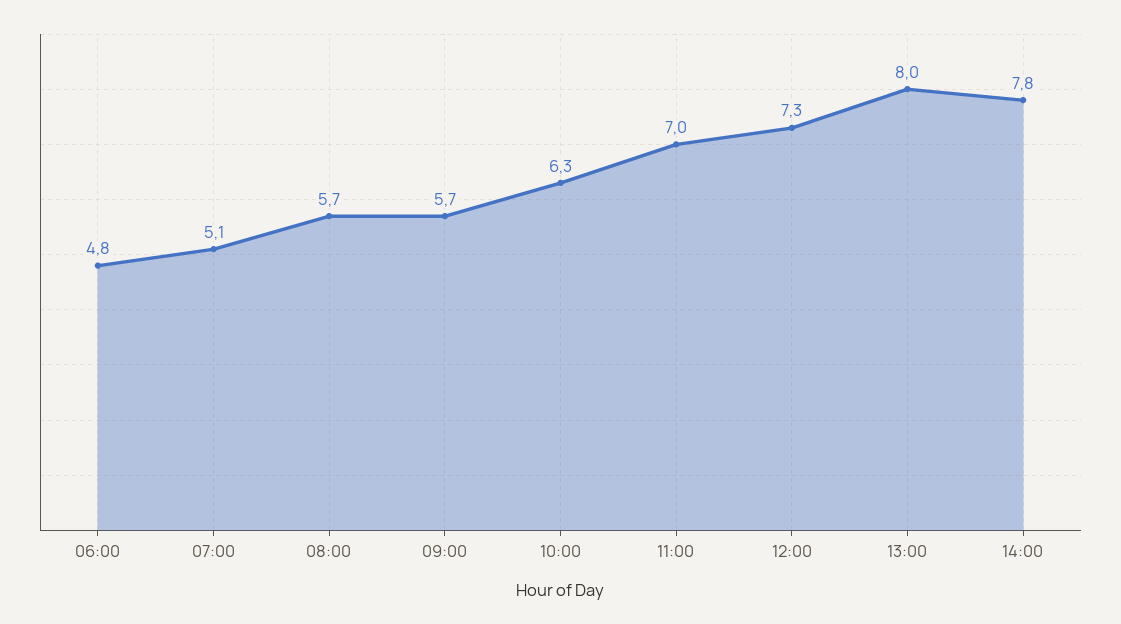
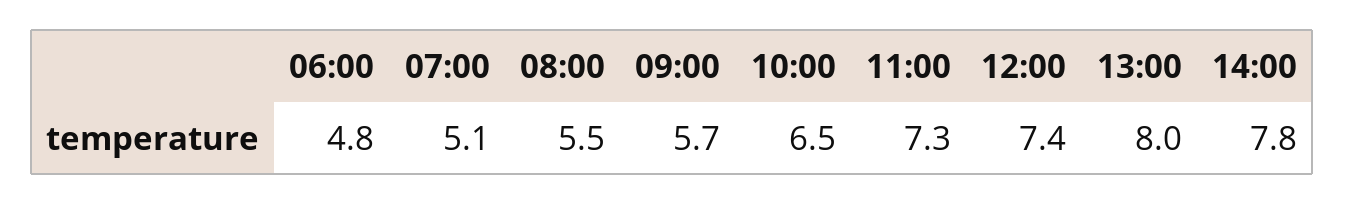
  {
    "06:00": 4.8,
    "07:00": 5.1,
-   "08:00": 5.7,
+   "08:00": 5.5,
    "09:00": 5.7,
-   "10:00": 6.3,
+   "10:00": 6.5,
-   "11:00": 7,
+   "11:00": 7.3,
-   "12:00": 7.3,
+   "12:00": 7.4,
    "13:00": 8,
    "14:00": 7.8
  }

